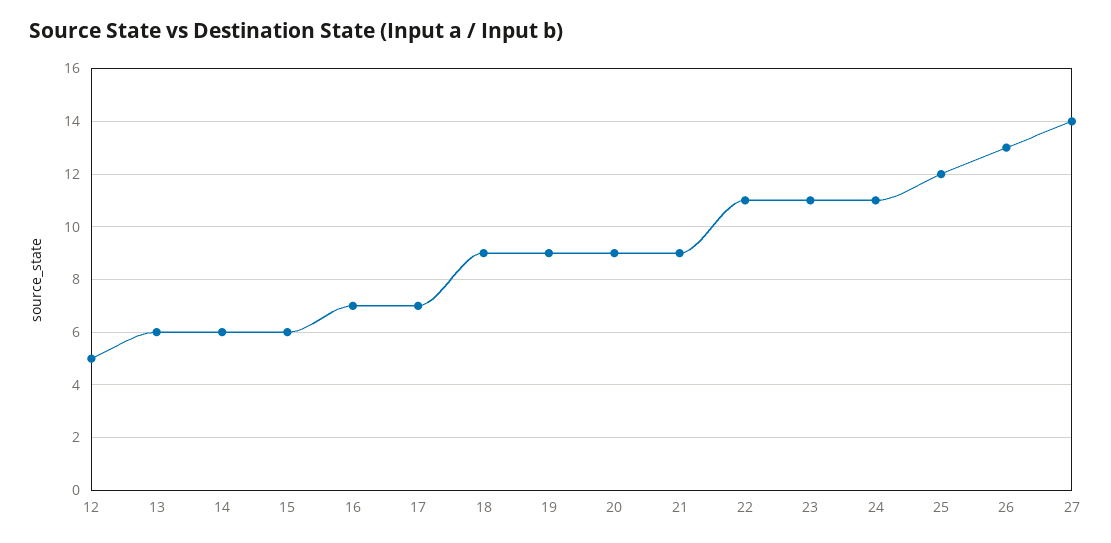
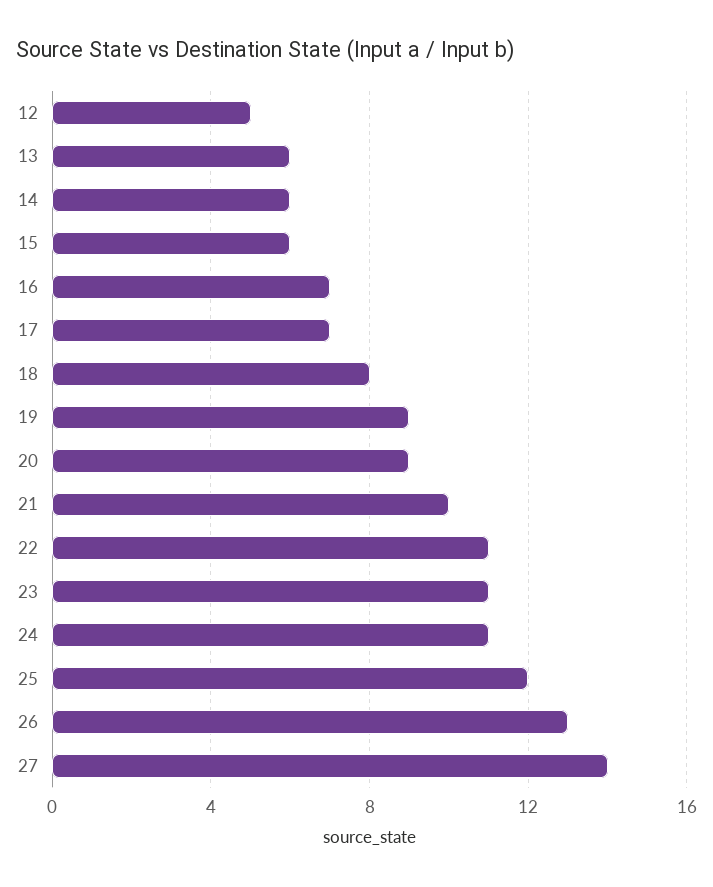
  {
    "12": 5,
    "13": 6,
    "14": 6,
    "15": 6,
    "16": 7,
    "17": 7,
-   "18": 9,
+   "18": 8,
    "19": 9,
    "20": 9,
-   "21": 9,
+   "21": 10,
    "22": 11,
    "23": 11,
    "24": 11,
    "25": 12,
    "26": 13,
    "27": 14
  }

